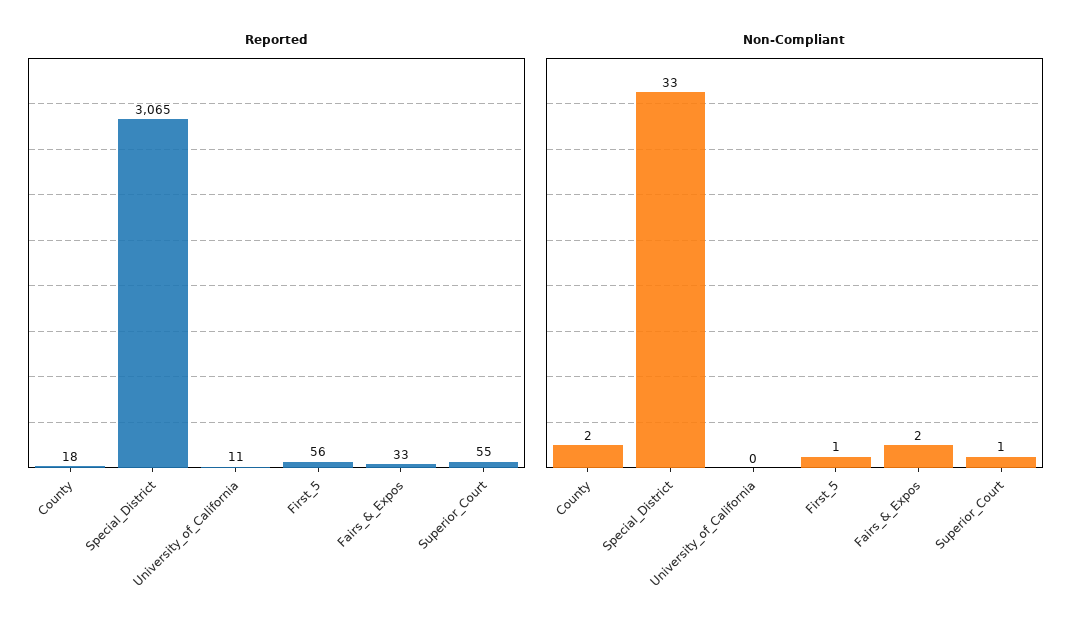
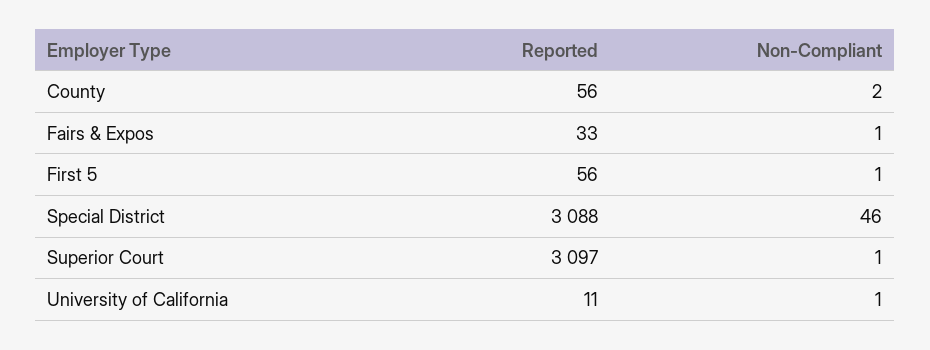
  {
    "Reported": {
-     "County": 18,
+     "County": 56,
-     "Special_District": 3065,
+     "Special_District": 3088,
      "University_of_California": 11,
      "First_5": 56,
      "Fairs_&_Expos": 33,
-     "Superior_Court": 55
+     "Superior_Court": 3097
    },
    "Non-Compliant": {
      "County": 2,
-     "Special_District": 33,
+     "Special_District": 46,
-     "University_of_California": 0,
+     "University_of_California": 1,
      "First_5": 1,
-     "Fairs_&_Expos": 2,
+     "Fairs_&_Expos": 1,
      "Superior_Court": 1
    }
  }

